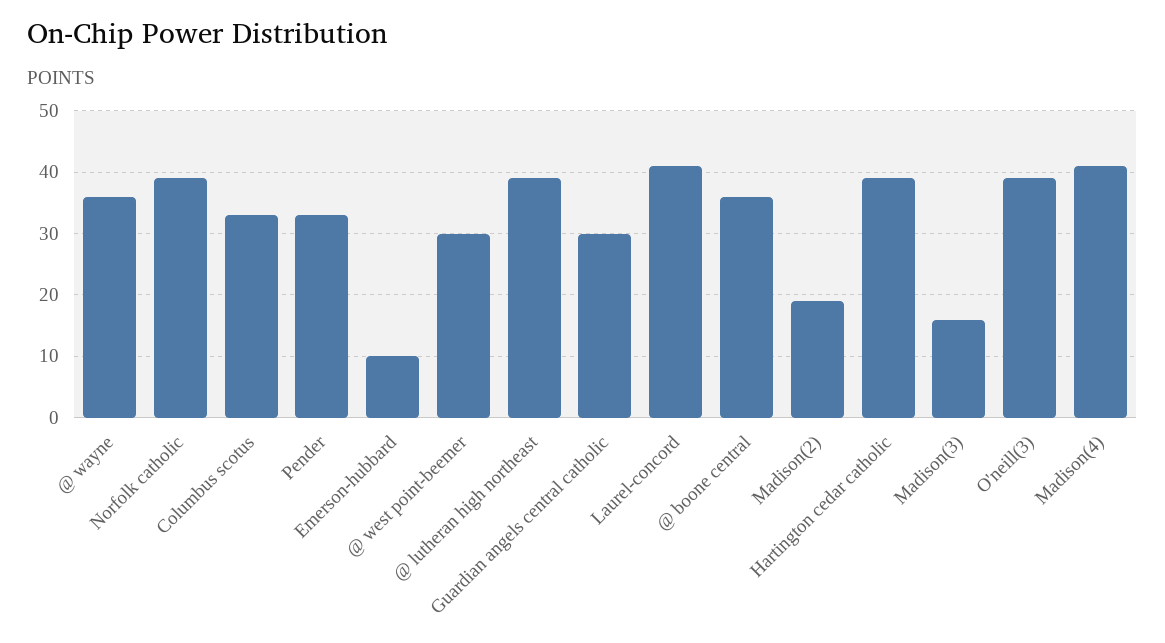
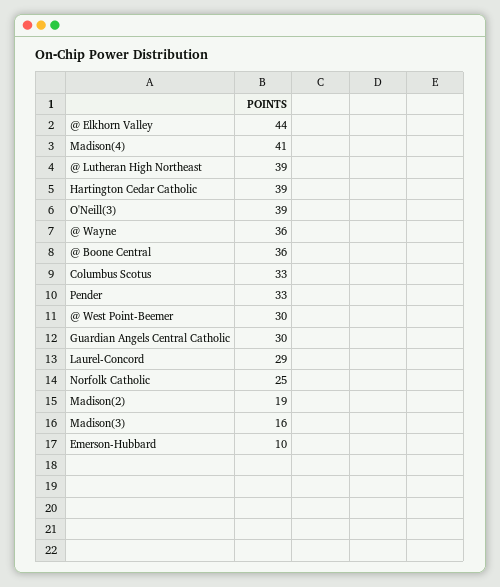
  {
    "@ wayne": 36,
-   "Norfolk catholic": 39,
+   "Norfolk catholic": 25,
    "Columbus scotus": 33,
    "Pender": 33,
    "Emerson-hubbard": 10,
    "@ west point-beemer": 30,
    "@ lutheran high northeast": 39,
    "Guardian angels central catholic": 30,
-   "Laurel-concord": 41,
+   "Laurel-concord": 29,
    "@ boone central": 36,
    "Madison(2)": 19,
    "Hartington cedar catholic": 39,
    "Madison(3)": 16,
    "O'neill(3)": 39,
-   "Madison(4)": 41
+   "Madison(4)": 41,
+   "@ Elkhorn Valley": 44
  }

